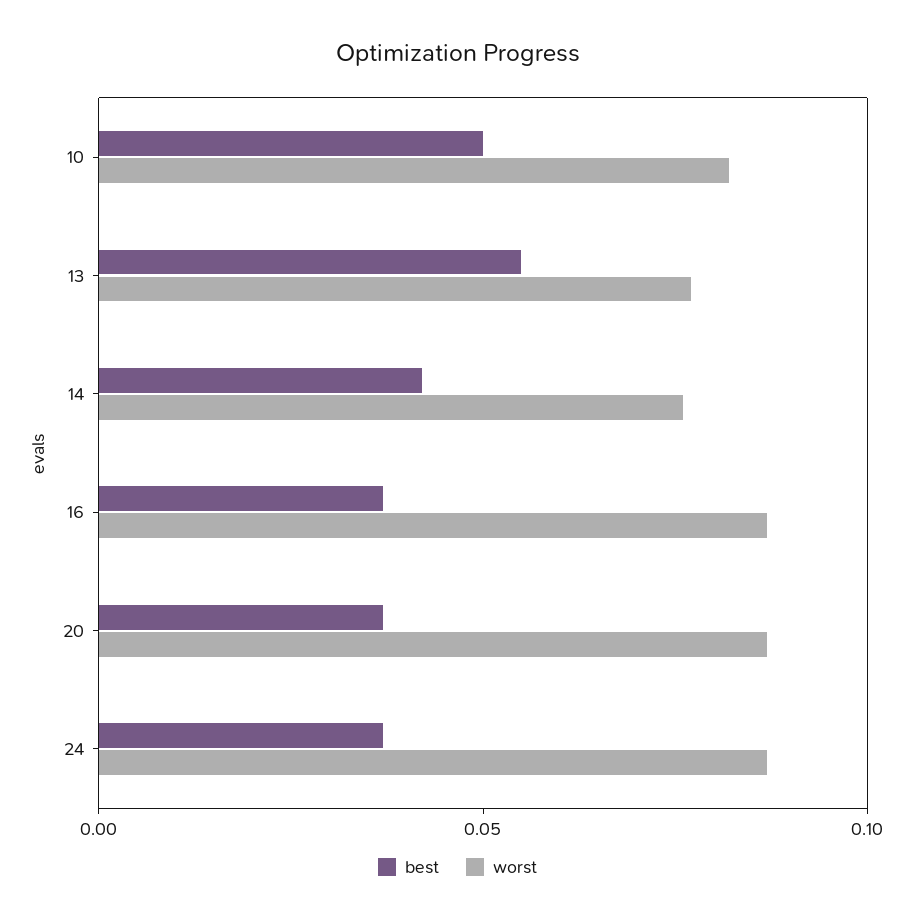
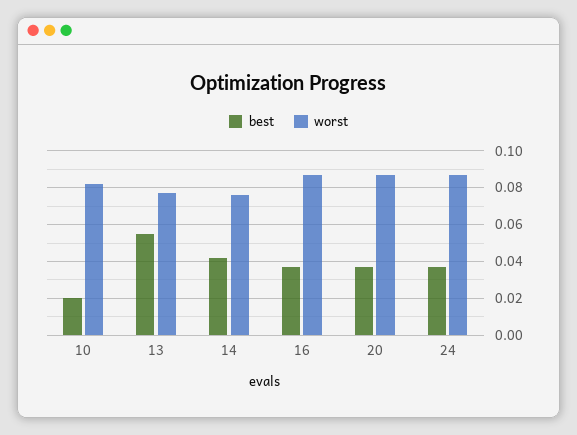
  {
    "best": {
-     "10": 0.05,
+     "10": 0.02,
      "13": 0.055,
      "14": 0.04,
      "16": 0.035,
      "20": 0.035,
      "24": 0.035
    },
    "worst": {
      "10": 0.08,
      "13": 0.075,
      "14": 0.075,
      "16": 0.085,
      "20": 0.085,
      "24": 0.085
    }
  }

